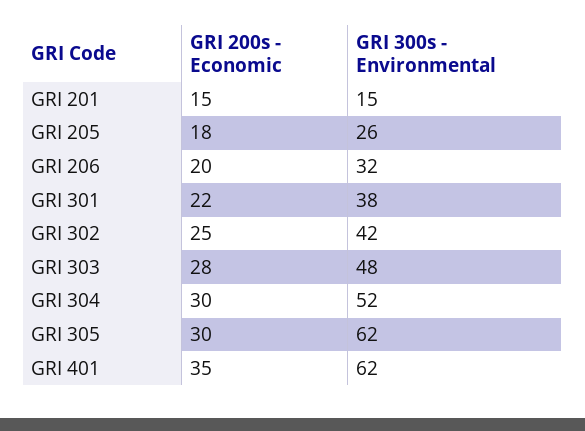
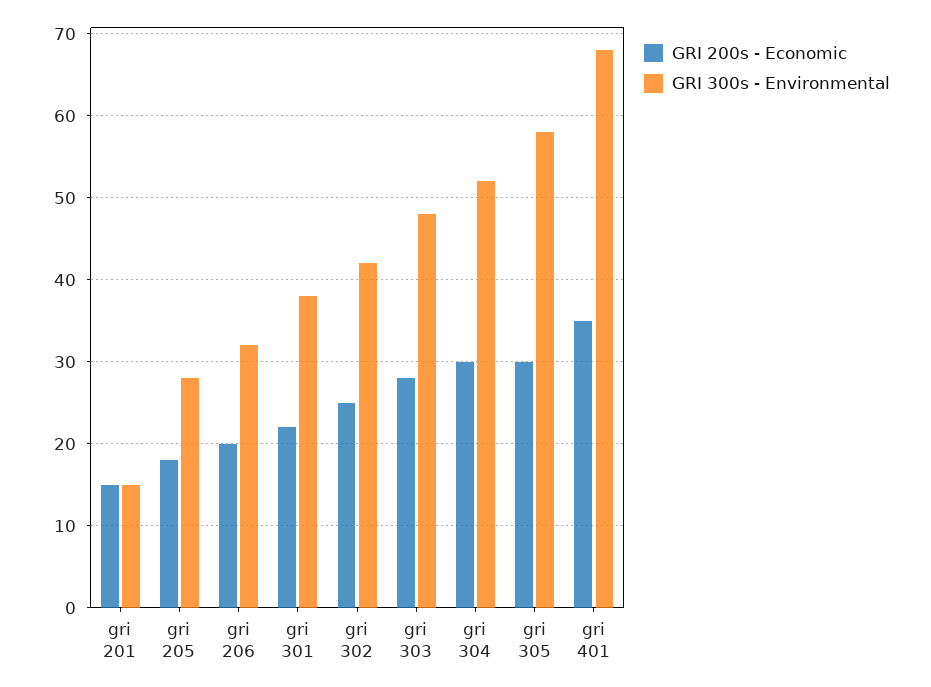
  {
    "GRI 200s - Economic": {
      "GRI 201": 15,
      "GRI 205": 18,
      "GRI 206": 20,
      "GRI 301": 22,
      "GRI 302": 25,
      "GRI 303": 28,
      "GRI 304": 30,
      "GRI 305": 30,
      "GRI 401": 35
    },
    "GRI 300s - Environmental": {
      "GRI 201": 15,
-     "GRI 205": 26,
+     "GRI 205": 28,
      "GRI 206": 32,
      "GRI 301": 38,
      "GRI 302": 42,
      "GRI 303": 48,
      "GRI 304": 52,
-     "GRI 305": 62,
+     "GRI 305": 58,
-     "GRI 401": 62
+     "GRI 401": 68
    }
  }

